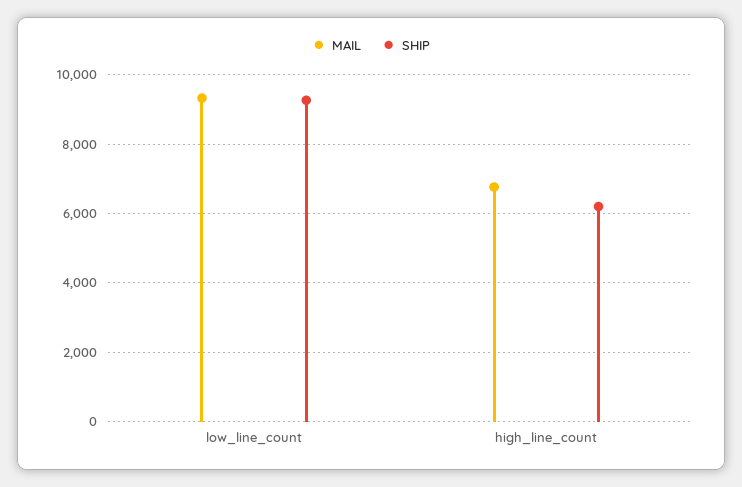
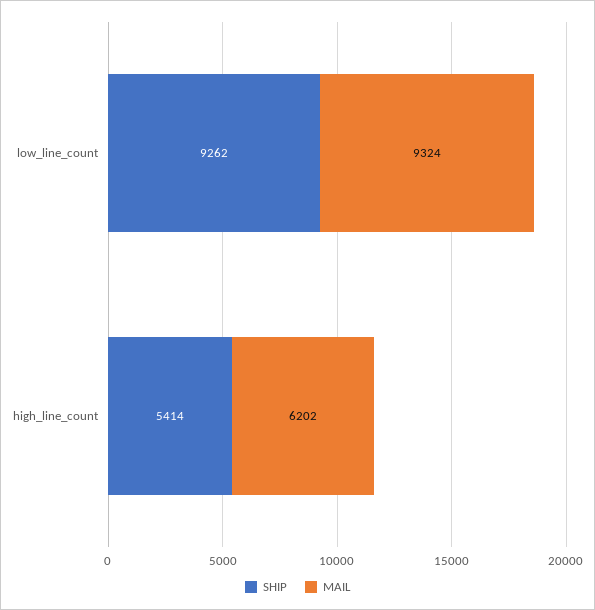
  {
    "MAIL": {
      "low_line_count": 9324,
-     "high_line_count": 6800
+     "high_line_count": 6202
    },
    "SHIP": {
      "low_line_count": 9262,
-     "high_line_count": 6200
+     "high_line_count": 5414
    }
  }

